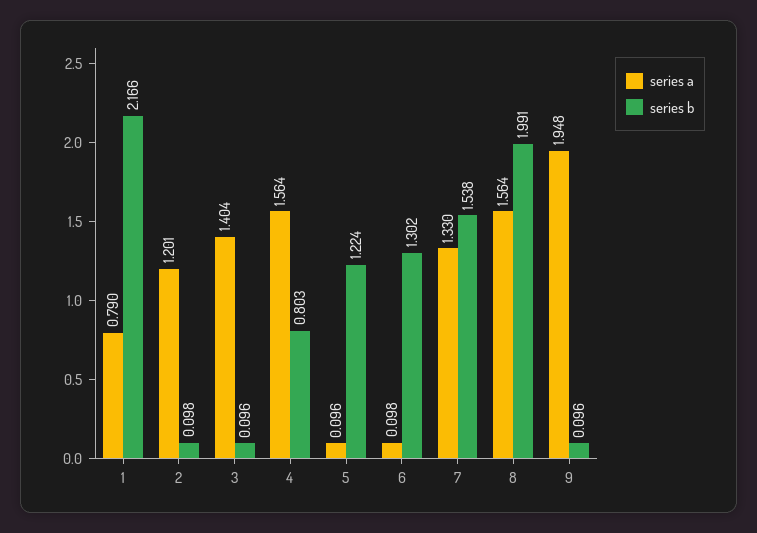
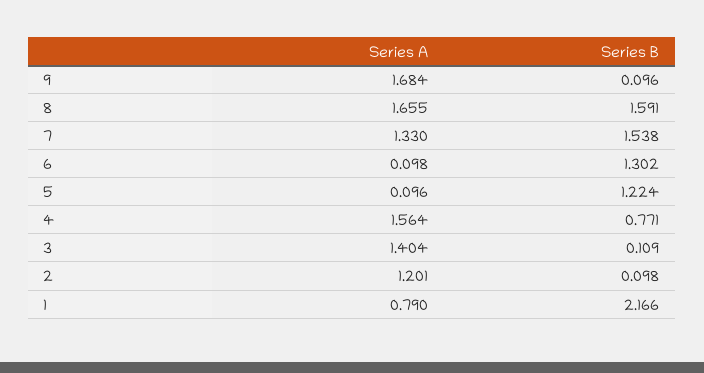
  {
    "series a": {
      "1": 0.79,
      "2": 1.201,
      "3": 1.404,
      "4": 1.564,
      "5": 0.096,
      "6": 0.098,
      "7": 1.33,
-     "8": 1.564,
+     "8": 1.655,
-     "9": 1.948
+     "9": 1.684
    },
    "series b": {
      "1": 2.166,
      "2": 0.098,
-     "3": 0.096,
+     "3": 0.109,
-     "4": 0.803,
+     "4": 0.771,
      "5": 1.224,
      "6": 1.302,
      "7": 1.538,
-     "8": 1.991,
+     "8": 1.591,
      "9": 0.096
    }
  }

